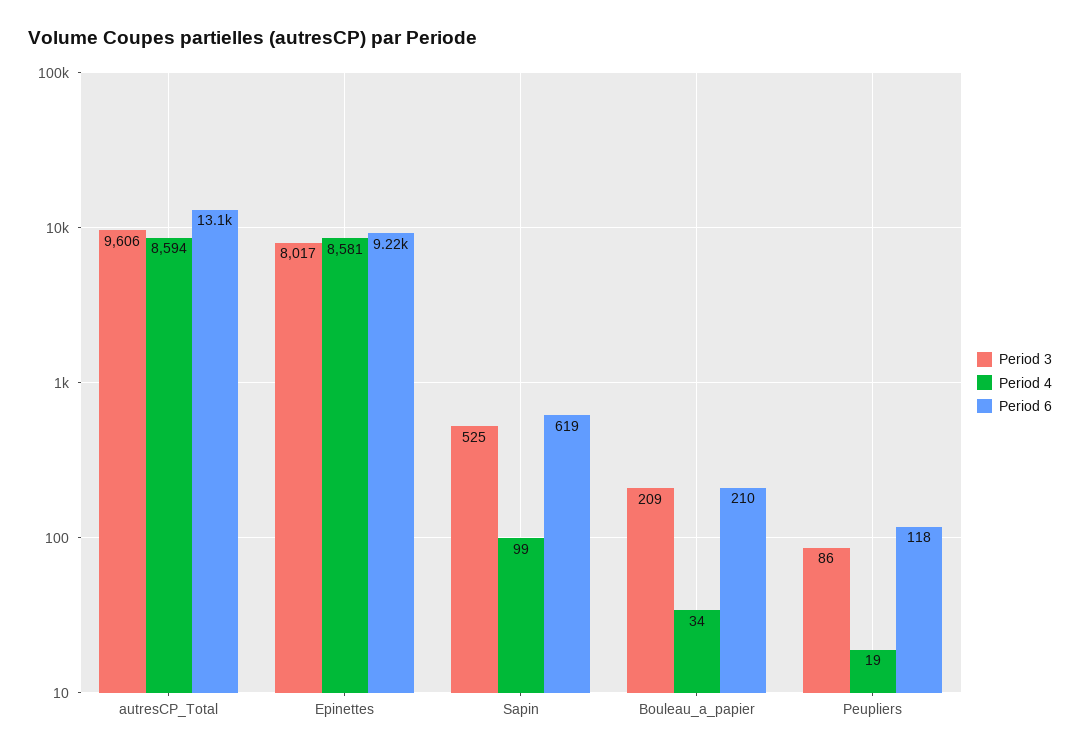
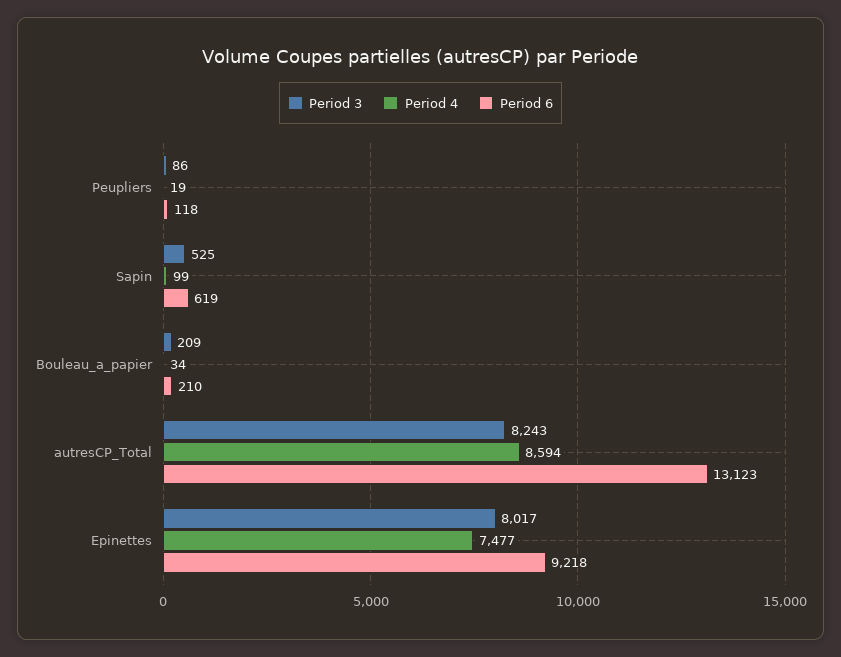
  {
    "Period 3": {
-     "autresCP_Total": 9606,
+     "autresCP_Total": 8243,
      "Epinettes": 8017,
      "Sapin": 525,
      "Bouleau_a_papier": 209,
      "Peupliers": 86
    },
    "Period 4": {
      "autresCP_Total": 8594,
-     "Epinettes": 8581,
+     "Epinettes": 7477,
      "Sapin": 99,
      "Bouleau_a_papier": 34,
      "Peupliers": 19
    },
    "Period 6": {
      "autresCP_Total": 13123,
      "Epinettes": 9218,
      "Sapin": 619,
      "Bouleau_a_papier": 210,
      "Peupliers": 118
    }
  }

